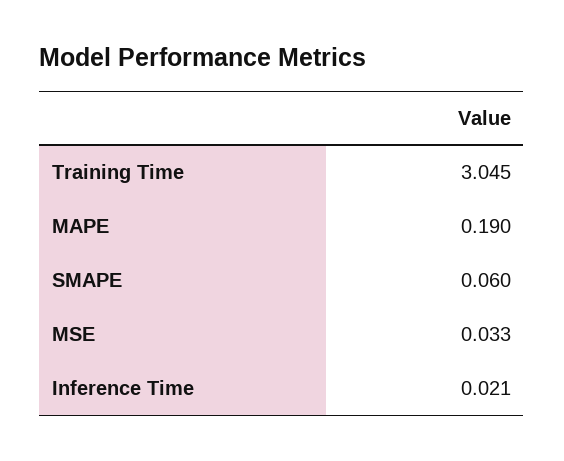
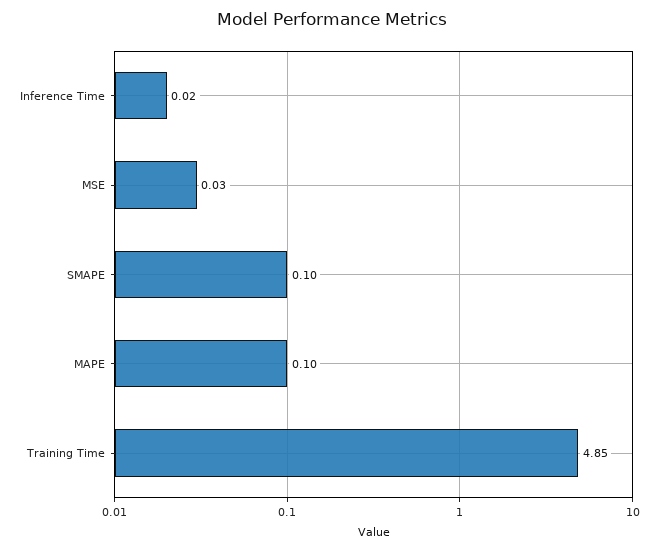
  {
-   "Training Time": 3.045,
+   "Training Time": 4.85,
-   "MAPE": 0.19,
+   "MAPE": 0.1,
-   "SMAPE": 0.06,
+   "SMAPE": 0.1,
    "MSE": 0.033,
    "Inference Time": 0.021
  }

